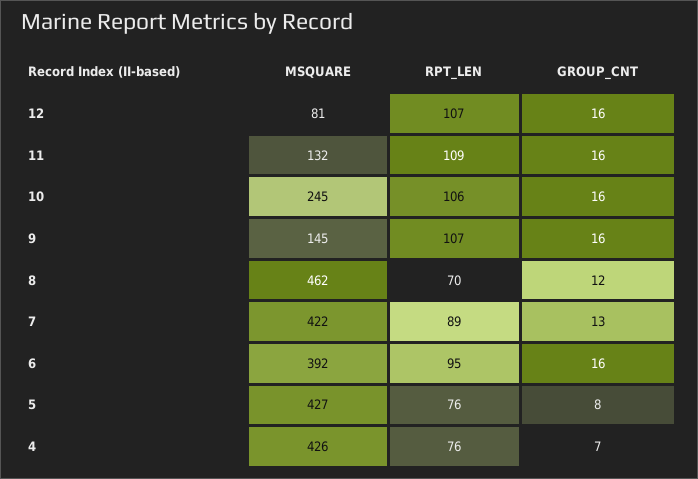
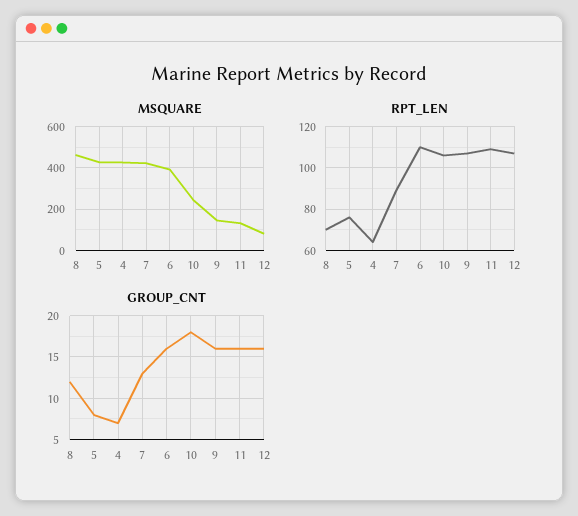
  {
    "MSQUARE": {
      "12": 81,
      "11": 132,
      "10": 245,
      "9": 145,
      "8": 462,
      "7": 422,
      "6": 392,
      "5": 427,
      "4": 426
    },
    "RPT_LEN": {
      "12": 107,
      "11": 109,
      "10": 106,
      "9": 107,
      "8": 70,
      "7": 89,
-     "6": 95,
+     "6": 110,
      "5": 76,
-     "4": 76
+     "4": 65
    },
    "GROUP_CNT": {
      "12": 16,
      "11": 16,
-     "10": 16,
+     "10": 18,
      "9": 16,
      "8": 12,
      "7": 13,
      "6": 16,
      "5": 8,
      "4": 7
    }
  }

